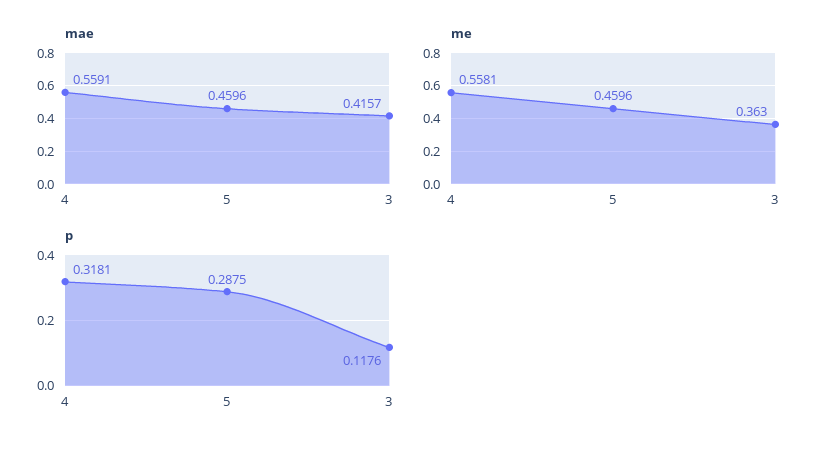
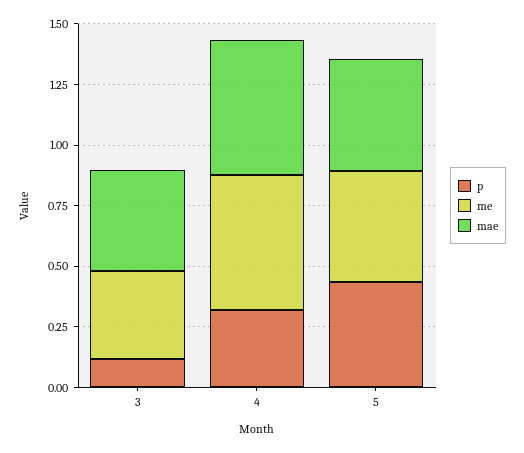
  {
    "mae": {
      "4": 0.5591,
      "5": 0.4596,
      "3": 0.4157
    },
    "me": {
      "4": 0.5581,
      "5": 0.4596,
      "3": 0.363
    },
    "p": {
      "4": 0.3181,
-     "5": 0.2875,
+     "5": 0.45,
      "3": 0.1176
    }
  }

